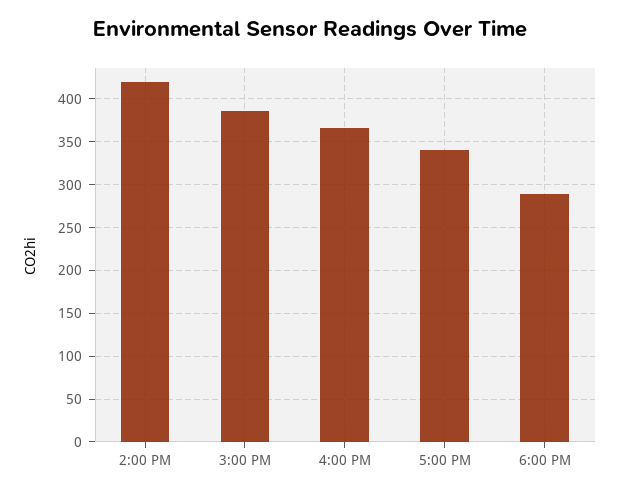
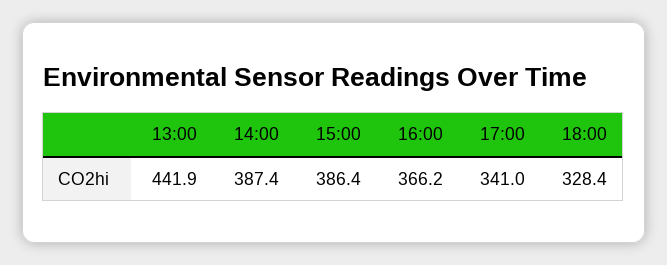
  {
-   "2:00 PM": 420,
+   "2:00 PM": 387.4,
    "3:00 PM": 386.4,
    "4:00 PM": 366.2,
    "5:00 PM": 341,
-   "6:00 PM": 290
+   "6:00 PM": 328.4,
+   "13:00": 441.9
  }

